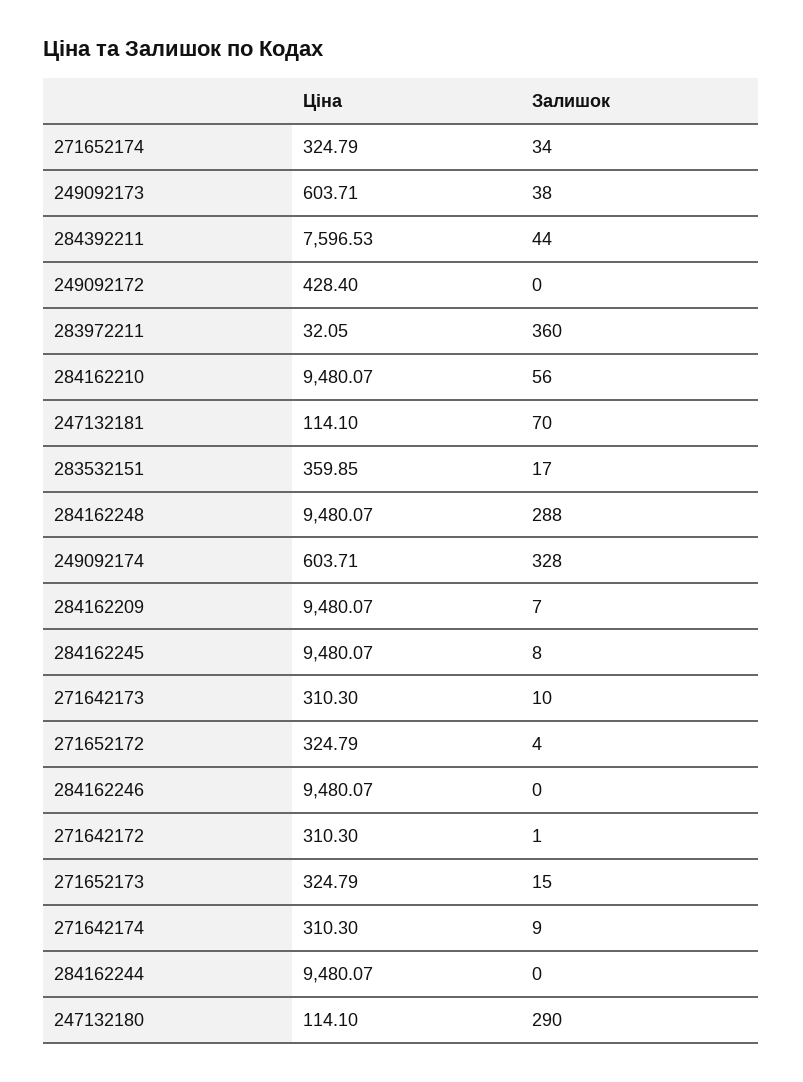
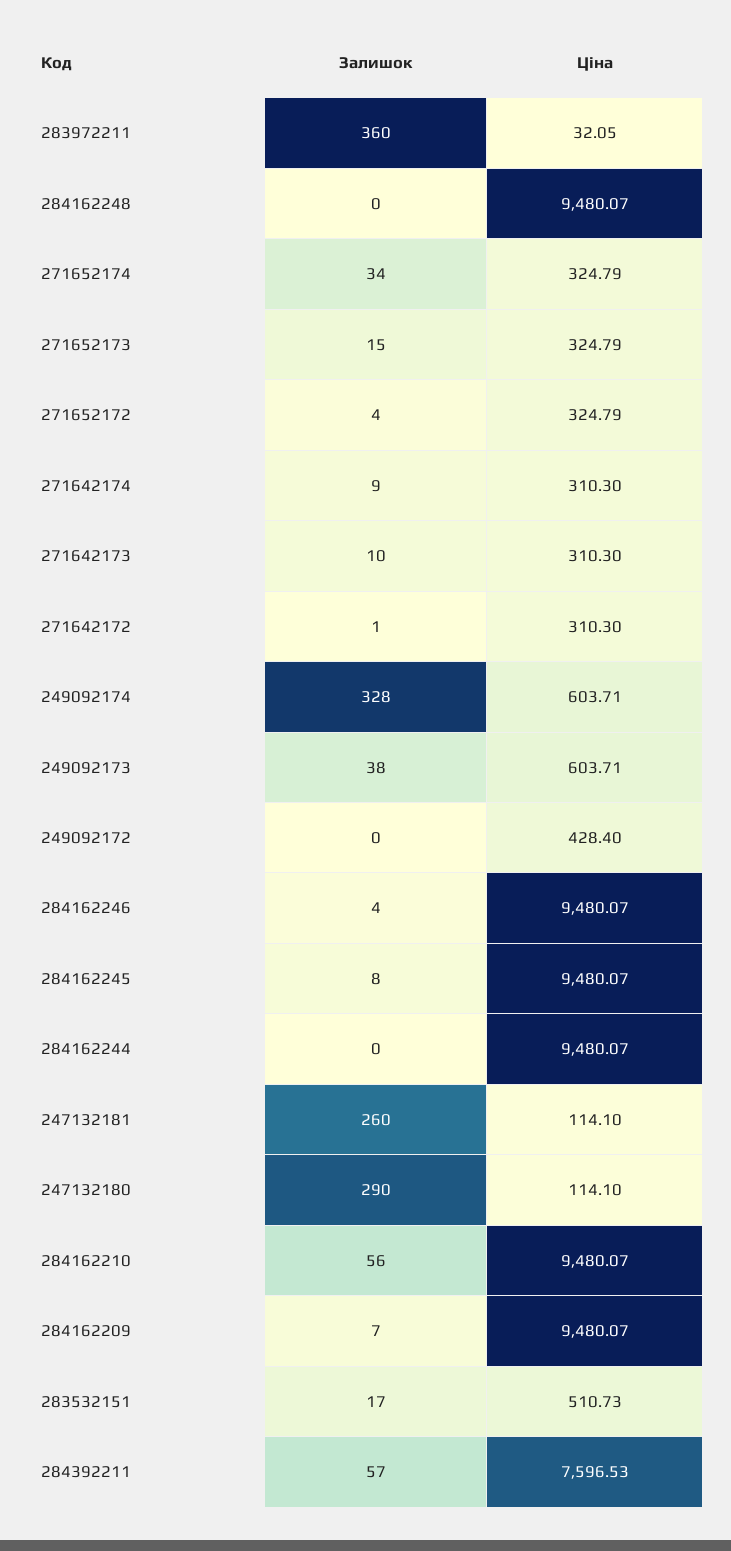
  {
    "Ціна": {
      "271652174": 324.79,
      "249092173": 603.71,
      "284392211": 7596.53,
      "249092172": 428.4,
      "283972211": 32.05,
      "284162210": 9480.07,
      "247132181": 114.1,
-     "283532151": 359.85,
+     "283532151": 510.73,
      "284162248": 9480.07,
      "249092174": 603.71,
      "284162209": 9480.07,
      "284162245": 9480.07,
      "271642173": 310.3,
      "271652172": 324.79,
      "284162246": 9480.07,
      "271642172": 310.3,
      "271652173": 324.79,
      "271642174": 310.3,
      "284162244": 9480.07,
      "247132180": 114.1
    },
    "Залишок": {
      "271652174": 34,
      "249092173": 38,
-     "284392211": 44,
+     "284392211": 57,
      "249092172": 0,
      "283972211": 360,
      "284162210": 56,
-     "247132181": 70,
+     "247132181": 260,
      "283532151": 17,
-     "284162248": 288,
+     "284162248": 0,
      "249092174": 328,
      "284162209": 7,
      "284162245": 8,
      "271642173": 10,
      "271652172": 4,
-     "284162246": 0,
+     "284162246": 4,
      "271642172": 1,
      "271652173": 15,
      "271642174": 9,
      "284162244": 0,
      "247132180": 290
    }
  }

